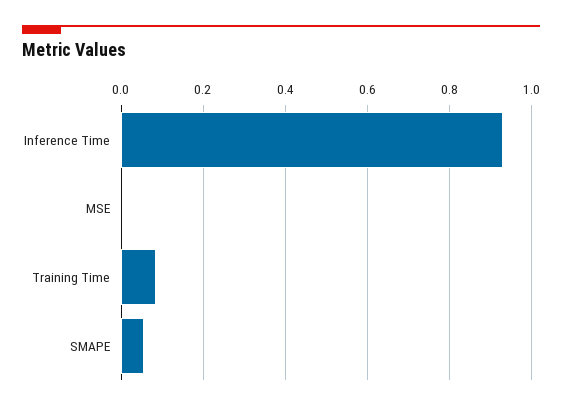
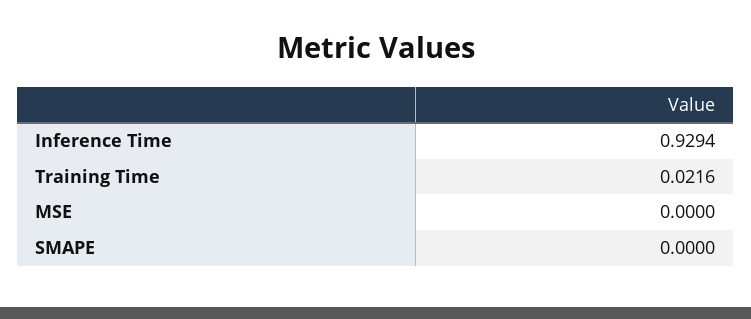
  {
    "Inference Time": 0.9294,
    "MSE": 0,
-   "Training Time": 0.08,
+   "Training Time": 0.0216,
-   "SMAPE": 0.06
+   "SMAPE": 0
  }

